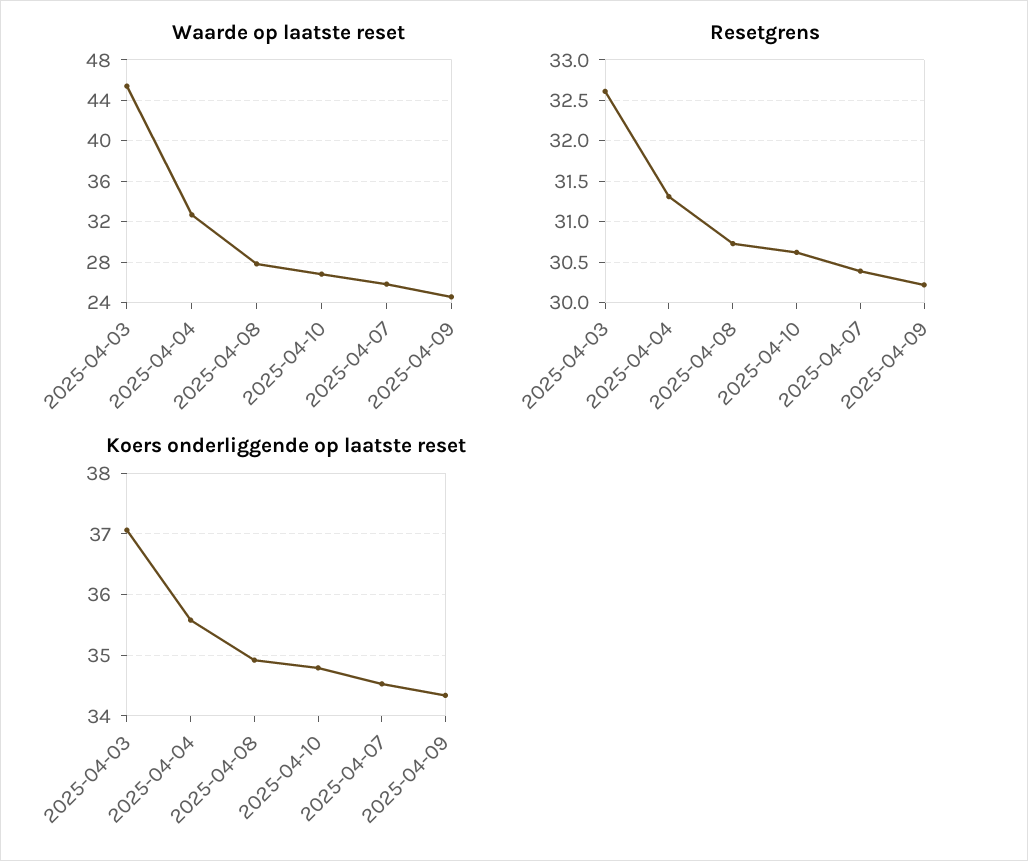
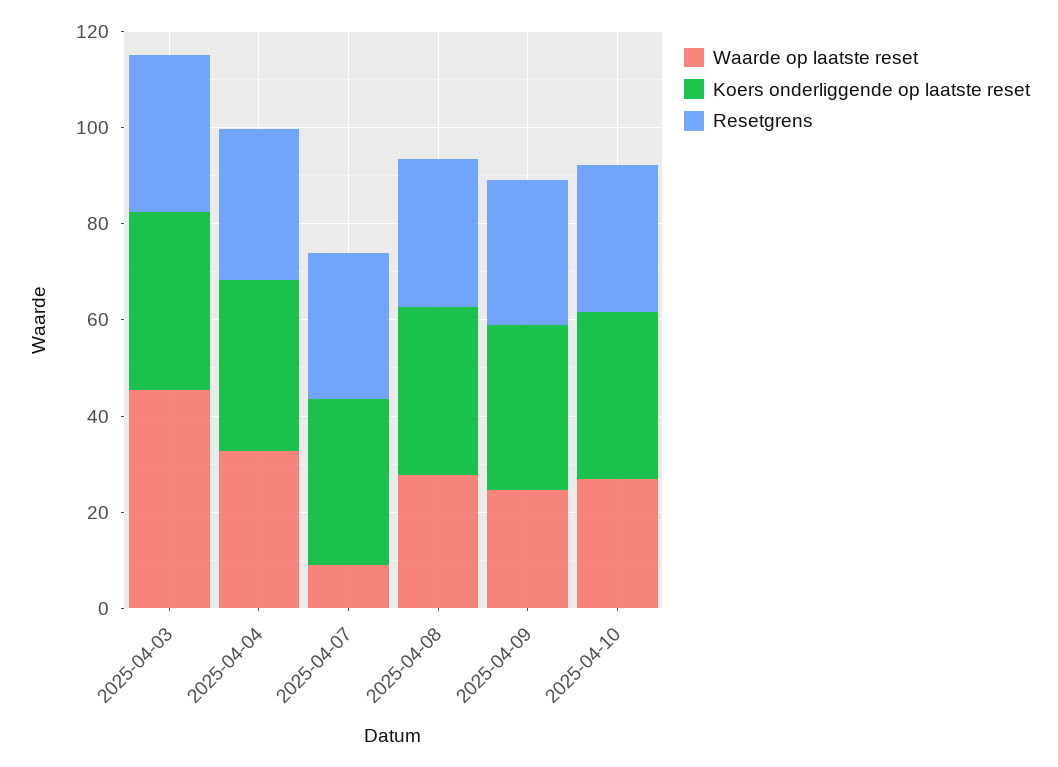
  {
    "Waarde op laatste reset": {
      "2025-04-03": 45,
      "2025-04-04": 33,
      "2025-04-08": 28,
      "2025-04-10": 27,
-     "2025-04-07": 26,
+     "2025-04-07": 10,
      "2025-04-09": 25
    },
    "Resetgrens": {
      "2025-04-03": 32.6,
      "2025-04-04": 31.3,
      "2025-04-08": 30.7,
      "2025-04-10": 30.6,
      "2025-04-07": 30.4,
      "2025-04-09": 30.2
    },
    "Koers onderliggende op laatste reset": {
      "2025-04-03": 37.1,
      "2025-04-04": 35.6,
      "2025-04-08": 34.9,
      "2025-04-10": 34.8,
      "2025-04-07": 34.5,
      "2025-04-09": 34.3
    }
  }

